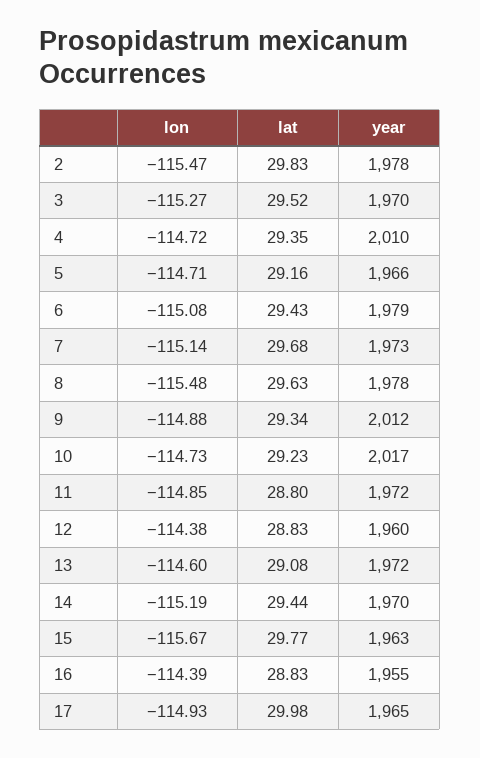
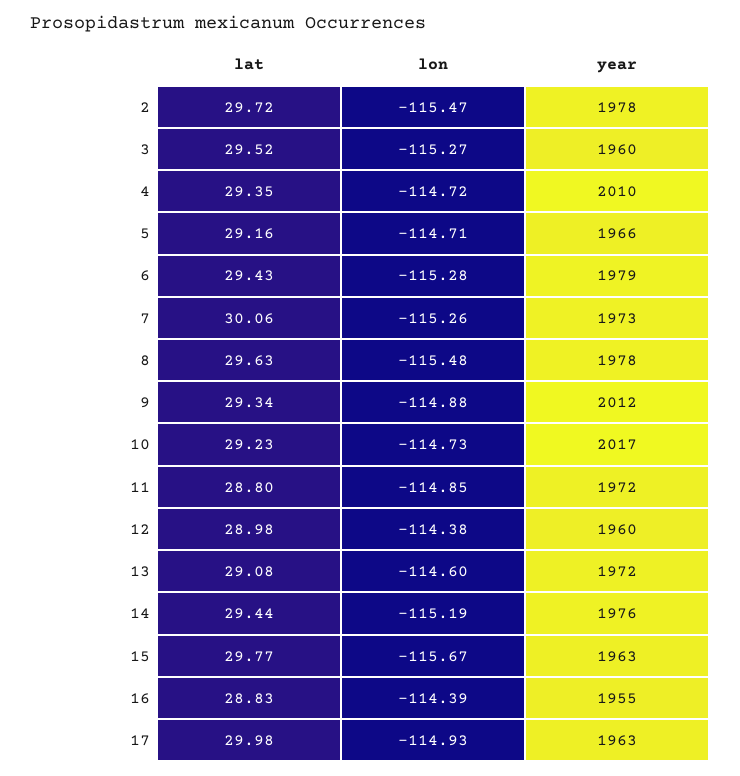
  {
    "lon": {
      "2": -115.47,
      "3": -115.27,
      "4": -114.72,
      "5": -114.71,
-     "6": -115.08,
+     "6": -115.28,
-     "7": -115.14,
+     "7": -115.26,
      "8": -115.48,
      "9": -114.88,
      "10": -114.73,
      "11": -114.85,
      "12": -114.38,
      "13": -114.6,
      "14": -115.19,
      "15": -115.67,
      "16": -114.39,
      "17": -114.93
    },
    "lat": {
-     "2": 29.83,
+     "2": 29.72,
      "3": 29.52,
      "4": 29.35,
      "5": 29.16,
      "6": 29.43,
-     "7": 29.68,
+     "7": 30.06,
      "8": 29.63,
      "9": 29.34,
      "10": 29.23,
      "11": 28.8,
-     "12": 28.83,
+     "12": 28.98,
      "13": 29.08,
      "14": 29.44,
      "15": 29.77,
      "16": 28.83,
      "17": 29.98
    },
    "year": {
      "2": 1978,
-     "3": 1970,
+     "3": 1960,
      "4": 2010,
      "5": 1966,
      "6": 1979,
      "7": 1973,
      "8": 1978,
      "9": 2012,
      "10": 2017,
      "11": 1972,
      "12": 1960,
      "13": 1972,
-     "14": 1970,
+     "14": 1976,
      "15": 1963,
      "16": 1955,
-     "17": 1965
+     "17": 1963
    }
  }

